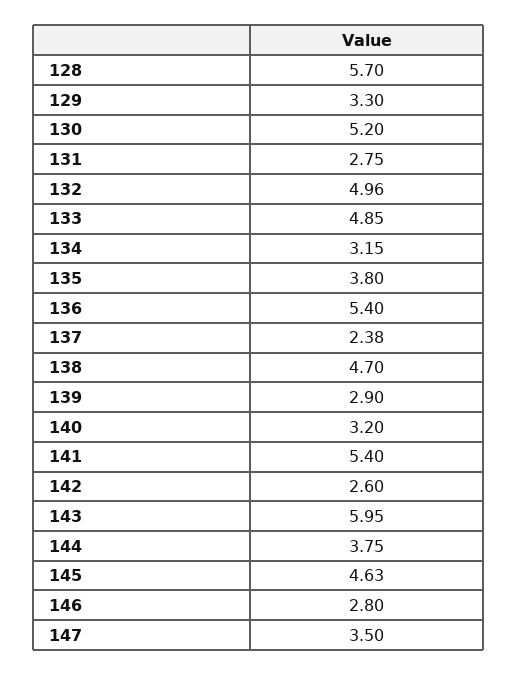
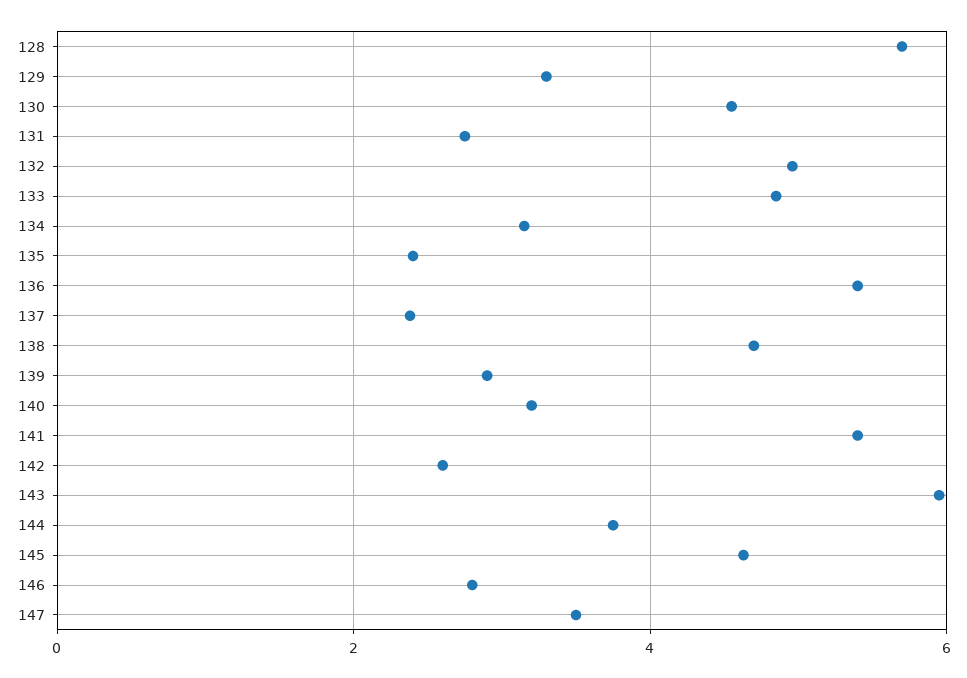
  {
    "128": 5.7,
    "129": 3.3,
-   "130": 5.2,
+   "130": 4.6,
    "131": 2.75,
    "132": 4.96,
    "133": 4.85,
    "134": 3.15,
-   "135": 3.8,
+   "135": 2.4,
    "136": 5.4,
    "137": 2.38,
    "138": 4.7,
    "139": 2.9,
    "140": 3.2,
    "141": 5.4,
    "142": 2.6,
    "143": 5.95,
    "144": 3.75,
    "145": 4.63,
    "146": 2.8,
    "147": 3.5
  }

